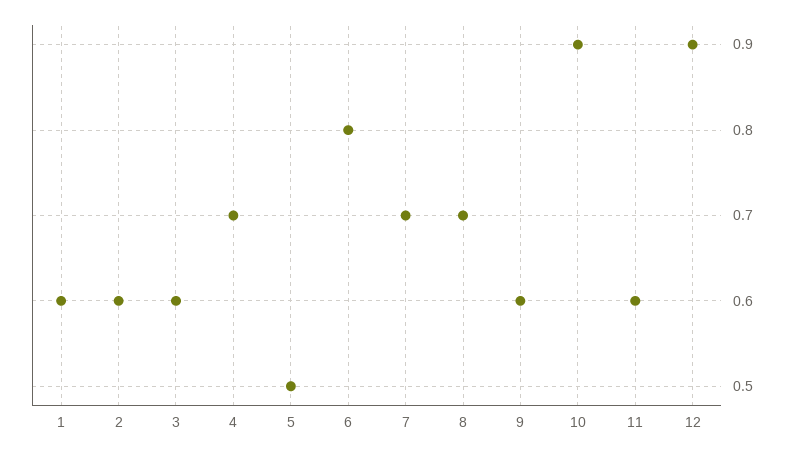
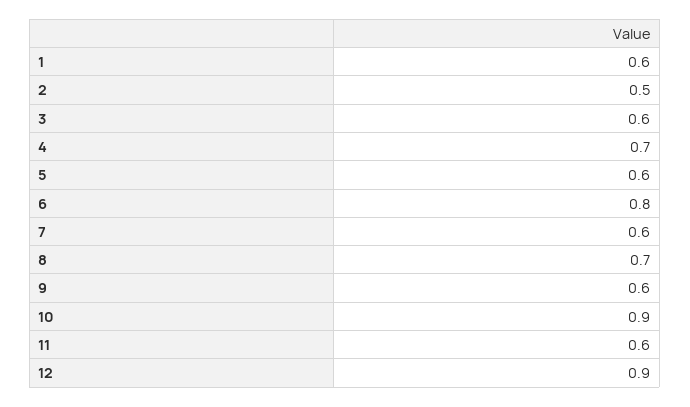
  {
    "1": 0.6,
-   "2": 0.6,
+   "2": 0.5,
    "3": 0.6,
    "4": 0.7,
-   "5": 0.5,
+   "5": 0.6,
    "6": 0.8,
-   "7": 0.7,
+   "7": 0.6,
    "8": 0.7,
    "9": 0.6,
    "10": 0.9,
    "11": 0.6,
    "12": 0.9
  }

